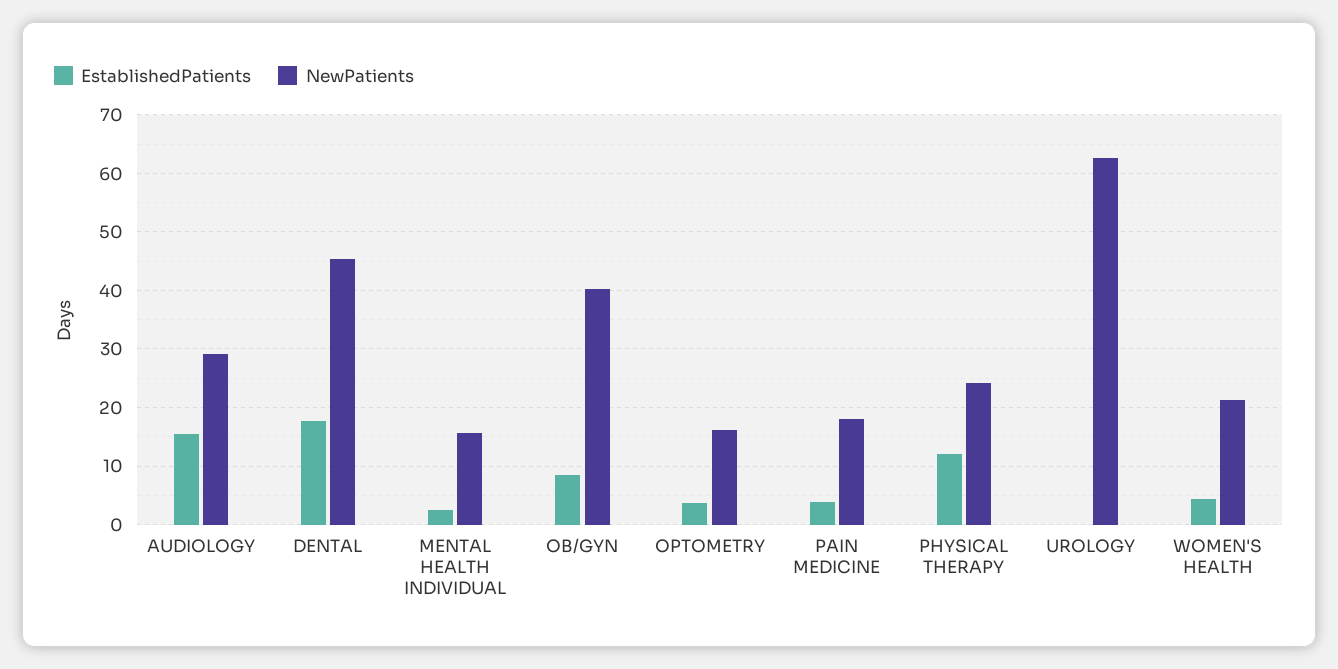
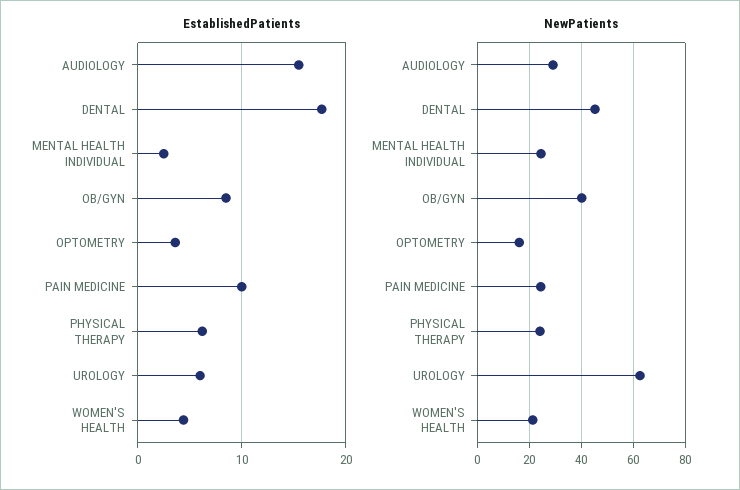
  {
    "EstablishedPatients": {
      "AUDIOLOGY": 16,
      "DENTAL": 18,
      "MENTAL HEALTH INDIVIDUAL": 3,
      "OB/GYN": 9,
      "OPTOMETRY": 4,
-     "PAIN MEDICINE": 4,
+     "PAIN MEDICINE": 10,
-     "PHYSICAL THERAPY": 12,
+     "PHYSICAL THERAPY": 6,
-     "UROLOGY": 0,
+     "UROLOGY": 6,
      "WOMEN'S HEALTH": 4
    },
    "NewPatients": {
      "AUDIOLOGY": 30,
      "DENTAL": 46,
-     "MENTAL HEALTH INDIVIDUAL": 16,
+     "MENTAL HEALTH INDIVIDUAL": 25,
      "OB/GYN": 40,
      "OPTOMETRY": 16,
-     "PAIN MEDICINE": 18,
+     "PAIN MEDICINE": 25,
      "PHYSICAL THERAPY": 24,
      "UROLOGY": 62,
      "WOMEN'S HEALTH": 22
    }
  }

